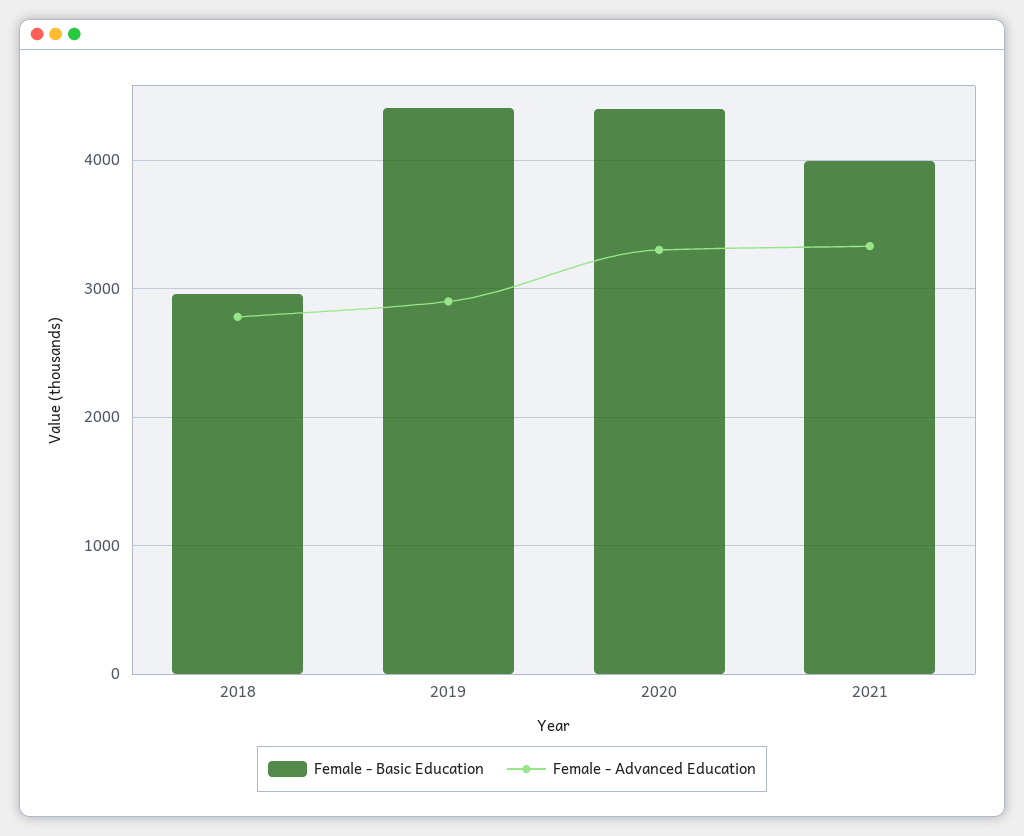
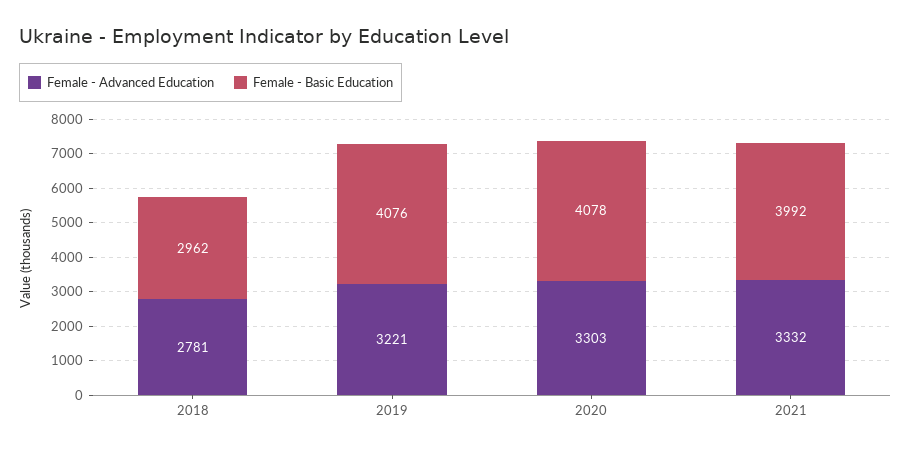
  {
    "Female - Basic Education": {
      "2018": 2962,
-     "2019": 4400,
+     "2019": 4076,
-     "2020": 4400,
+     "2020": 4078,
      "2021": 3992
    },
    "Female - Advanced Education": {
      "2018": 2781,
-     "2019": 2900,
+     "2019": 3221,
      "2020": 3303,
      "2021": 3332
    }
  }

